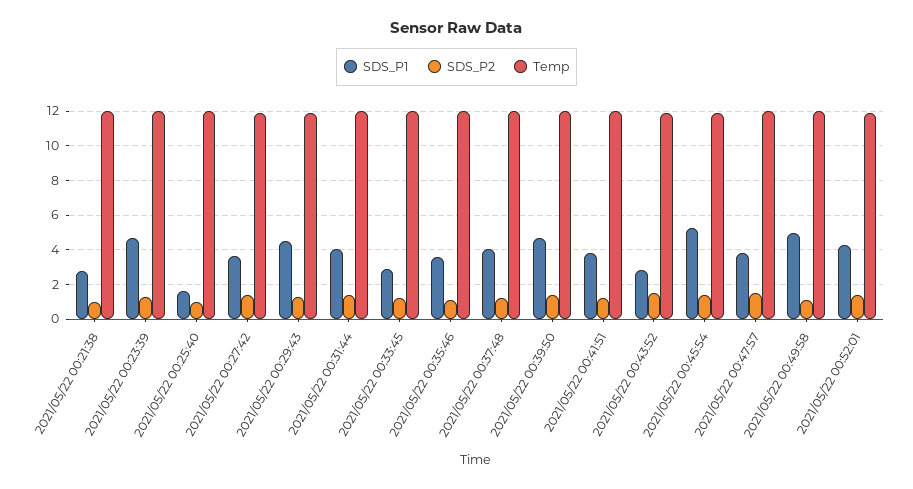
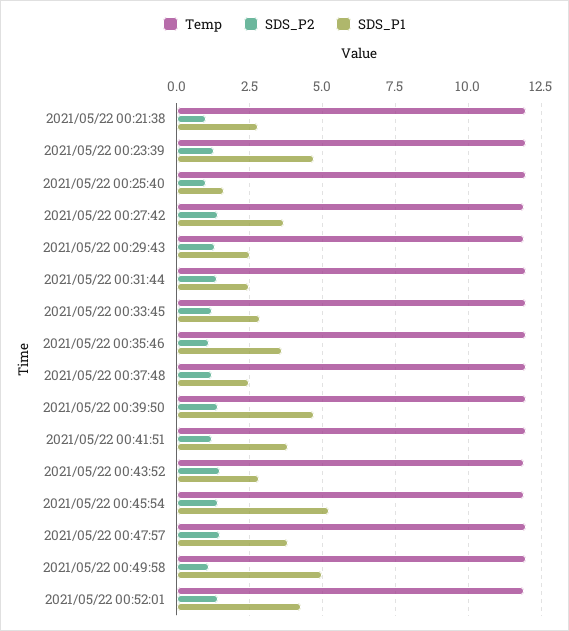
  {
    "SDS_P1": {
      "2021/05/22 00:21:38": 2.75,
      "2021/05/22 00:23:39": 4.75,
      "2021/05/22 00:25:40": 1.75,
      "2021/05/22 00:27:42": 3.75,
-     "2021/05/22 00:29:43": 4.5,
+     "2021/05/22 00:29:43": 2.5,
-     "2021/05/22 00:31:44": 4,
+     "2021/05/22 00:31:44": 2.5,
      "2021/05/22 00:33:45": 2.75,
      "2021/05/22 00:35:46": 3.5,
-     "2021/05/22 00:37:48": 4,
+     "2021/05/22 00:37:48": 2.5,
      "2021/05/22 00:39:50": 4.75,
      "2021/05/22 00:41:51": 3.75,
      "2021/05/22 00:43:52": 2.75,
      "2021/05/22 00:45:54": 5.25,
      "2021/05/22 00:47:57": 3.75,
      "2021/05/22 00:49:58": 5,
      "2021/05/22 00:52:01": 4.25
    },
    "SDS_P2": {
      "2021/05/22 00:21:38": 1,
      "2021/05/22 00:23:39": 1.25,
      "2021/05/22 00:25:40": 1,
      "2021/05/22 00:27:42": 1.5,
      "2021/05/22 00:29:43": 1.25,
      "2021/05/22 00:31:44": 1.25,
      "2021/05/22 00:33:45": 1.25,
      "2021/05/22 00:35:46": 1,
      "2021/05/22 00:37:48": 1.25,
      "2021/05/22 00:39:50": 1.5,
      "2021/05/22 00:41:51": 1.25,
      "2021/05/22 00:43:52": 1.5,
      "2021/05/22 00:45:54": 1.5,
      "2021/05/22 00:47:57": 1.5,
      "2021/05/22 00:49:58": 1,
      "2021/05/22 00:52:01": 1.5
    },
    "Temp": {
      "2021/05/22 00:21:38": 12,
      "2021/05/22 00:23:39": 12,
      "2021/05/22 00:25:40": 12,
      "2021/05/22 00:27:42": 12,
      "2021/05/22 00:29:43": 12,
      "2021/05/22 00:31:44": 12,
      "2021/05/22 00:33:45": 12,
      "2021/05/22 00:35:46": 12,
      "2021/05/22 00:37:48": 12,
      "2021/05/22 00:39:50": 12,
      "2021/05/22 00:41:51": 12,
      "2021/05/22 00:43:52": 12,
      "2021/05/22 00:45:54": 12,
      "2021/05/22 00:47:57": 12,
      "2021/05/22 00:49:58": 12,
      "2021/05/22 00:52:01": 12
    }
  }

